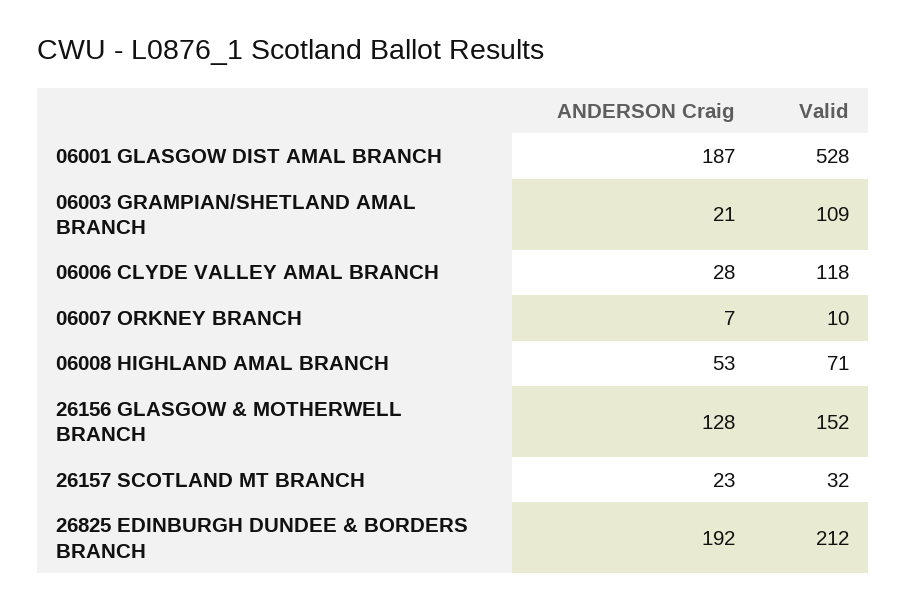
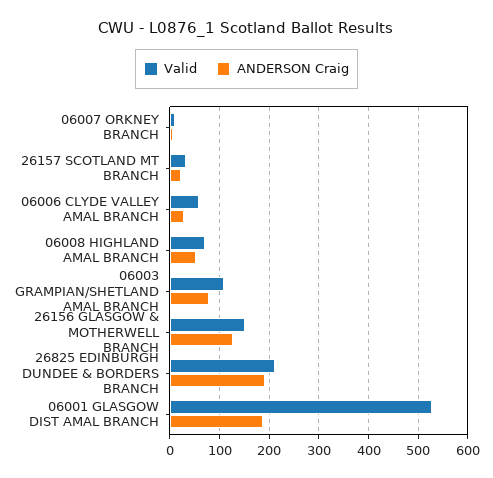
  {
    "ANDERSON Craig": {
      "06001 GLASGOW DIST AMAL BRANCH": 187,
-     "06003 GRAMPIAN/SHETLAND AMAL BRANCH": 21,
+     "06003 GRAMPIAN/SHETLAND AMAL BRANCH": 80,
      "06006 CLYDE VALLEY AMAL BRANCH": 28,
      "06007 ORKNEY BRANCH": 7,
      "06008 HIGHLAND AMAL BRANCH": 53,
      "26156 GLASGOW & MOTHERWELL BRANCH": 128,
      "26157 SCOTLAND MT BRANCH": 23,
      "26825 EDINBURGH DUNDEE & BORDERS BRANCH": 192
    },
    "Valid": {
      "06001 GLASGOW DIST AMAL BRANCH": 528,
      "06003 GRAMPIAN/SHETLAND AMAL BRANCH": 109,
-     "06006 CLYDE VALLEY AMAL BRANCH": 118,
+     "06006 CLYDE VALLEY AMAL BRANCH": 60,
      "06007 ORKNEY BRANCH": 10,
      "06008 HIGHLAND AMAL BRANCH": 71,
      "26156 GLASGOW & MOTHERWELL BRANCH": 152,
      "26157 SCOTLAND MT BRANCH": 32,
      "26825 EDINBURGH DUNDEE & BORDERS BRANCH": 212
    }
  }

